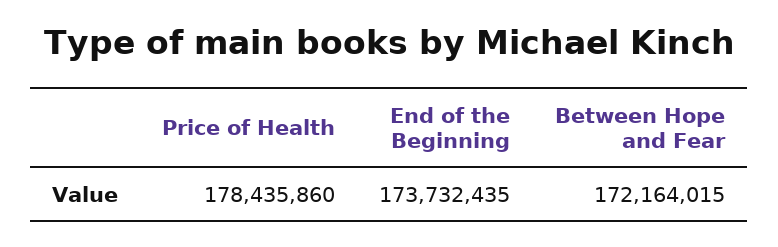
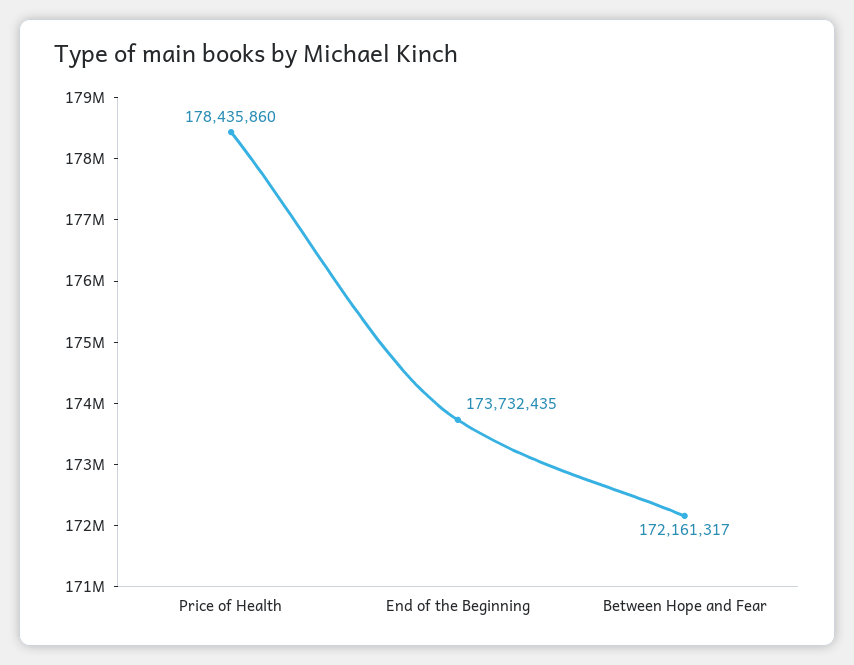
  {
    "Price of Health": 178435860,
    "End of the Beginning": 173732435,
-   "Between Hope and Fear": 172164015
+   "Between Hope and Fear": 172161317
  }

